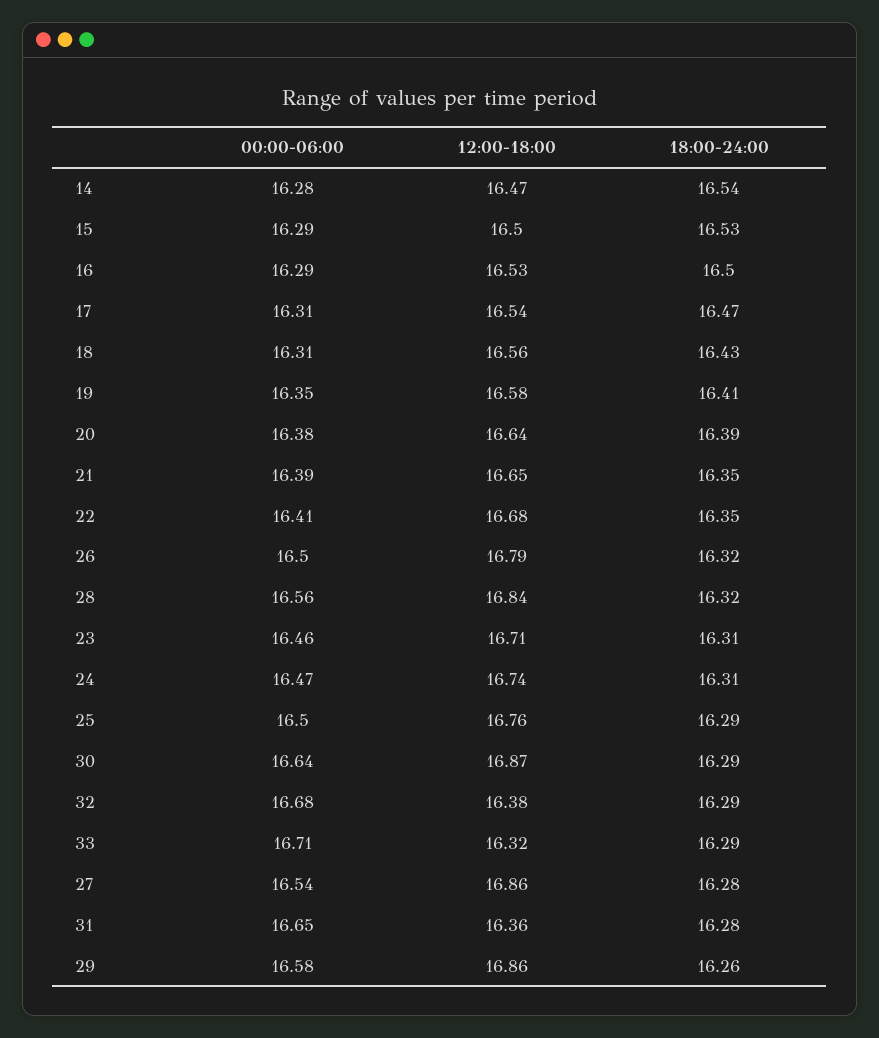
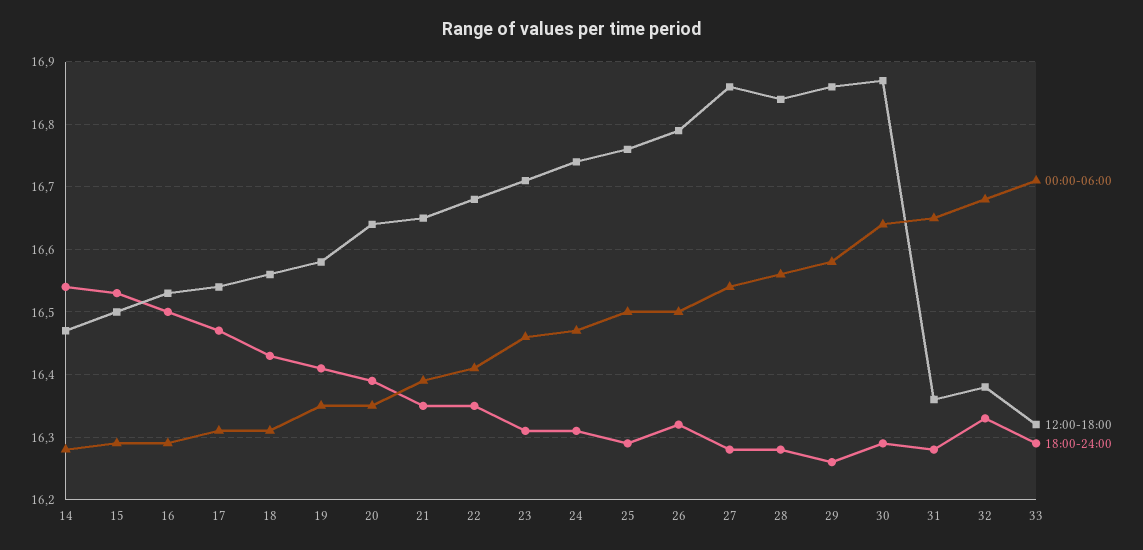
  {
    "00:00-06:00": {
      "14": 16.28,
      "15": 16.29,
      "16": 16.29,
      "17": 16.31,
      "18": 16.31,
      "19": 16.35,
-     "20": 16.38,
+     "20": 16.35,
      "21": 16.39,
      "22": 16.41,
      "26": 16.5,
      "28": 16.56,
      "23": 16.46,
      "24": 16.47,
      "25": 16.5,
      "30": 16.64,
      "32": 16.68,
      "33": 16.71,
      "27": 16.54,
      "31": 16.65,
      "29": 16.58
    },
    "12:00-18:00": {
      "14": 16.47,
      "15": 16.5,
      "16": 16.53,
      "17": 16.54,
      "18": 16.56,
      "19": 16.58,
      "20": 16.64,
      "21": 16.65,
      "22": 16.68,
      "26": 16.79,
      "28": 16.84,
      "23": 16.71,
      "24": 16.74,
      "25": 16.76,
      "30": 16.87,
      "32": 16.38,
      "33": 16.32,
      "27": 16.86,
      "31": 16.36,
      "29": 16.86
    },
    "18:00-24:00": {
      "14": 16.54,
      "15": 16.53,
      "16": 16.5,
      "17": 16.47,
      "18": 16.43,
      "19": 16.41,
      "20": 16.39,
      "21": 16.35,
      "22": 16.35,
      "26": 16.32,
-     "28": 16.32,
+     "28": 16.28,
      "23": 16.31,
      "24": 16.31,
      "25": 16.29,
      "30": 16.29,
-     "32": 16.29,
+     "32": 16.33,
      "33": 16.29,
      "27": 16.28,
      "31": 16.28,
      "29": 16.26
    }
  }

